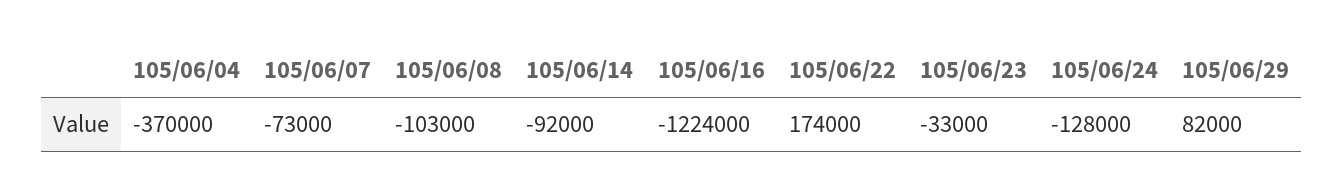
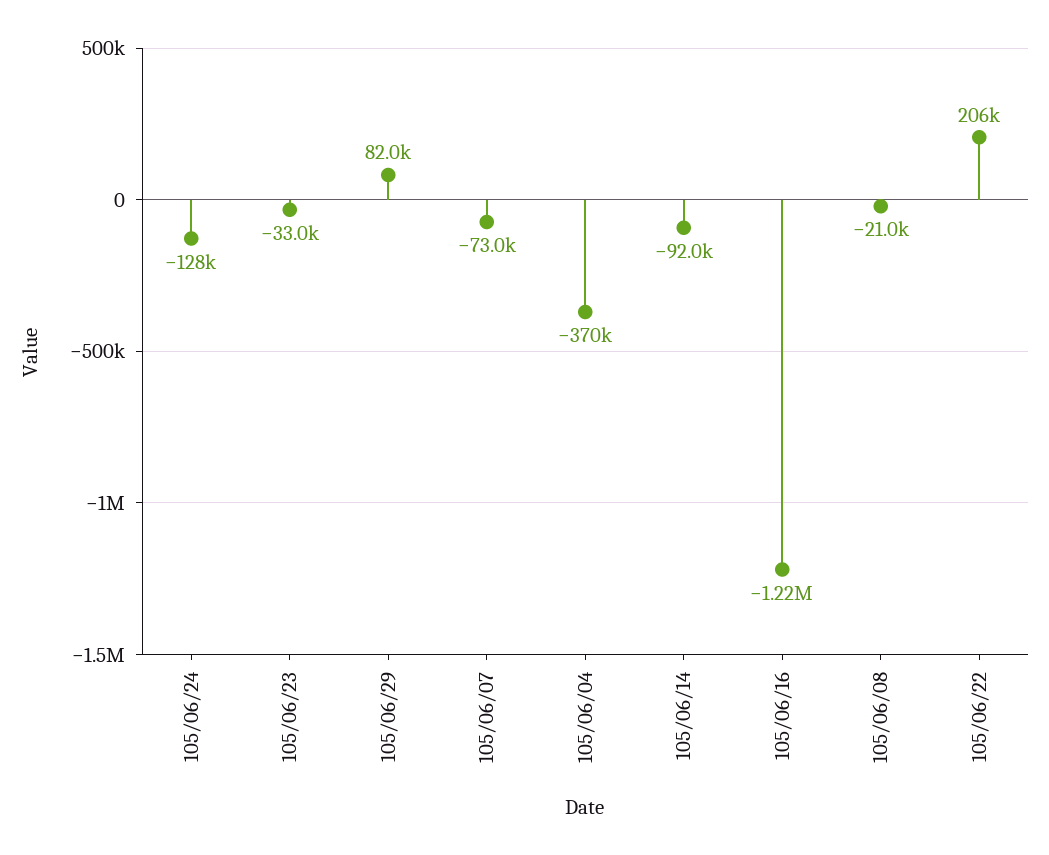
  {
    "105/06/04": -370000,
    "105/06/07": -73000,
-   "105/06/08": -103000,
+   "105/06/08": -21000,
    "105/06/14": -92000,
    "105/06/16": -1224000,
-   "105/06/22": 174000,
+   "105/06/22": 206000,
    "105/06/23": -33000,
    "105/06/24": -128000,
    "105/06/29": 82000
  }

